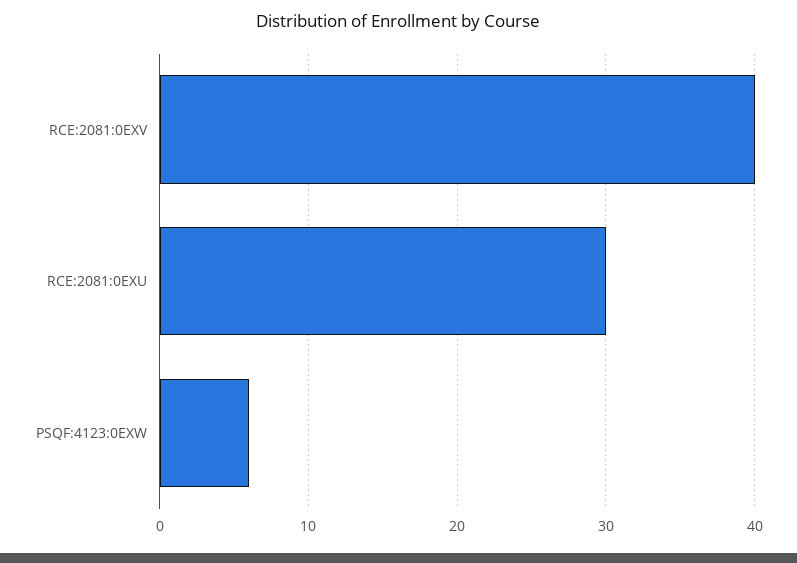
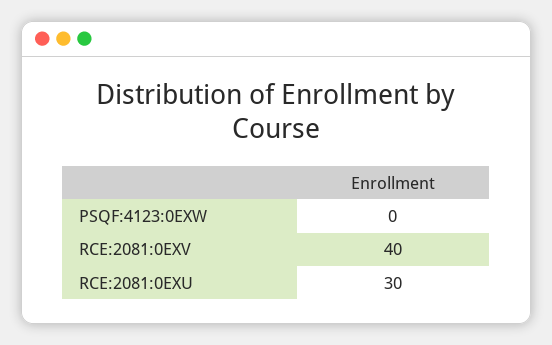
  {
    "RCE:2081:0EXV": 40,
    "RCE:2081:0EXU": 30,
-   "PSQF:4123:0EXW": 6
+   "PSQF:4123:0EXW": 0
  }

